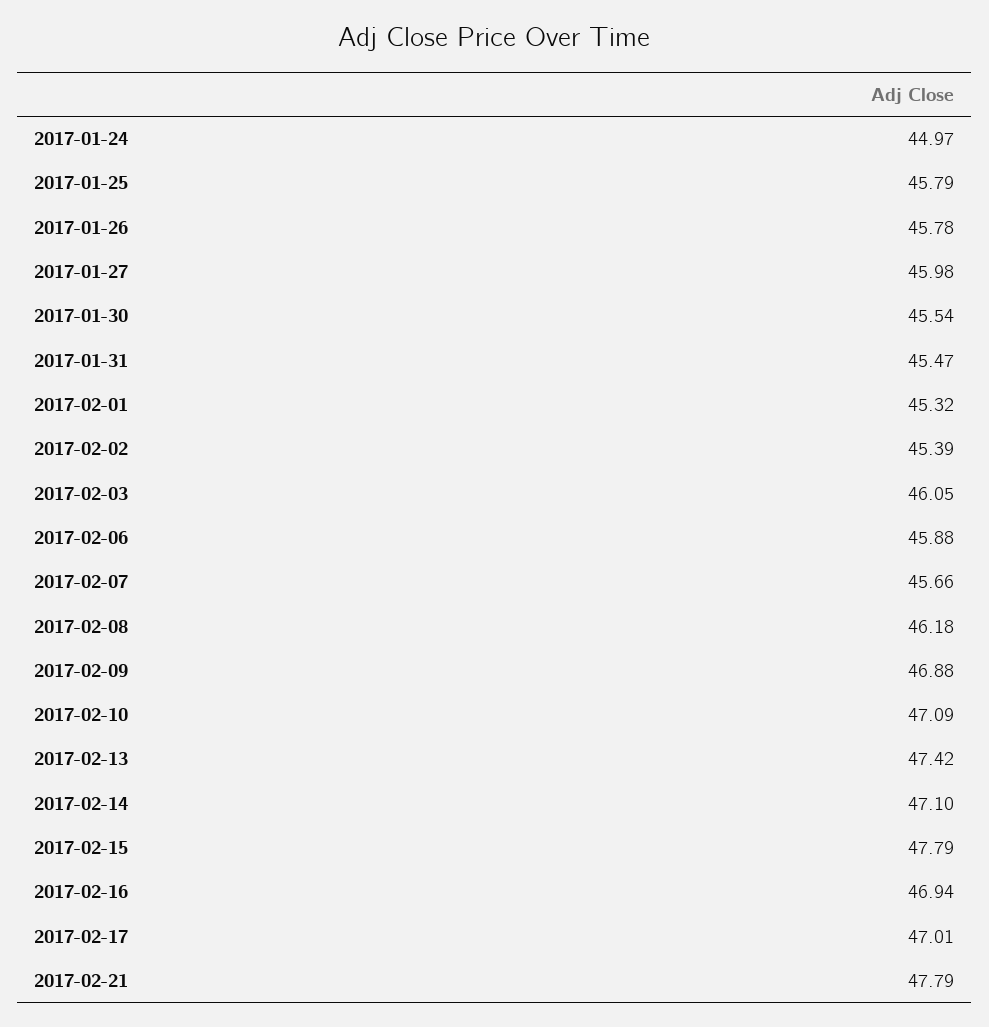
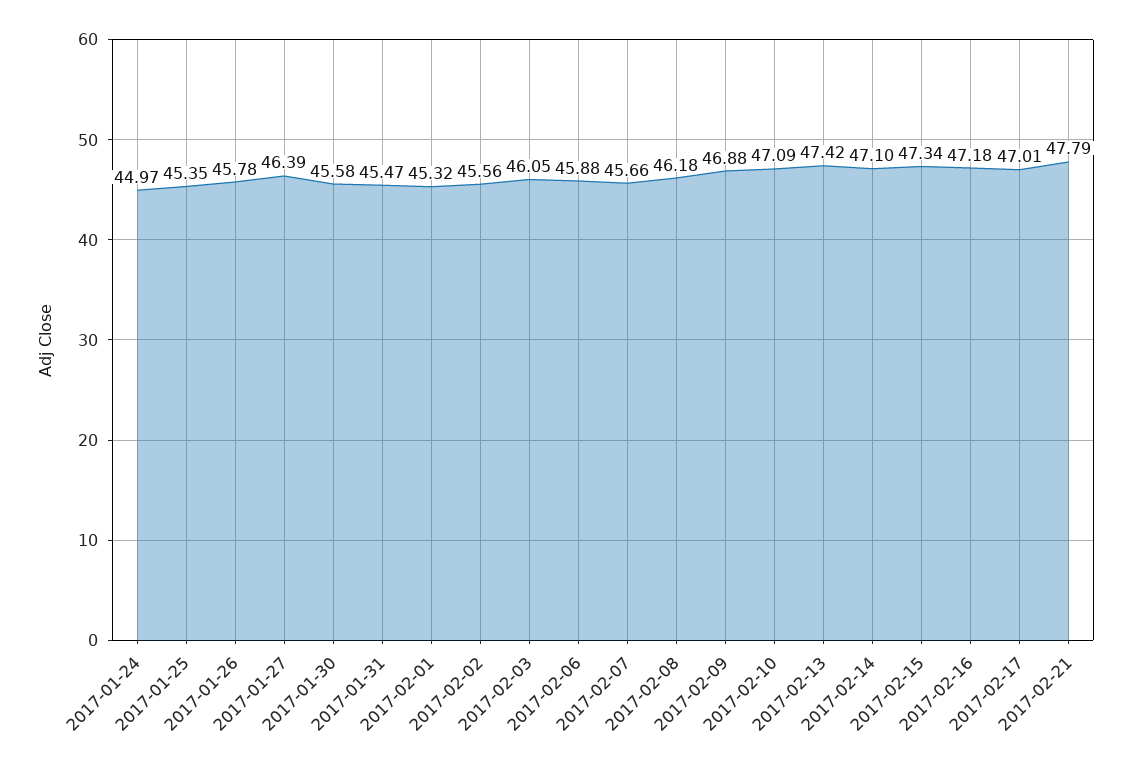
  {
    "2017-01-24": 44.97,
-   "2017-01-25": 45.79,
+   "2017-01-25": 45.35,
    "2017-01-26": 45.78,
-   "2017-01-27": 45.98,
+   "2017-01-27": 46.39,
-   "2017-01-30": 45.54,
+   "2017-01-30": 45.58,
    "2017-01-31": 45.47,
    "2017-02-01": 45.32,
-   "2017-02-02": 45.39,
+   "2017-02-02": 45.56,
    "2017-02-03": 46.05,
    "2017-02-06": 45.88,
    "2017-02-07": 45.66,
    "2017-02-08": 46.18,
    "2017-02-09": 46.88,
    "2017-02-10": 47.09,
    "2017-02-13": 47.42,
    "2017-02-14": 47.1,
-   "2017-02-15": 47.79,
+   "2017-02-15": 47.34,
-   "2017-02-16": 46.94,
+   "2017-02-16": 47.18,
    "2017-02-17": 47.01,
    "2017-02-21": 47.79
  }

